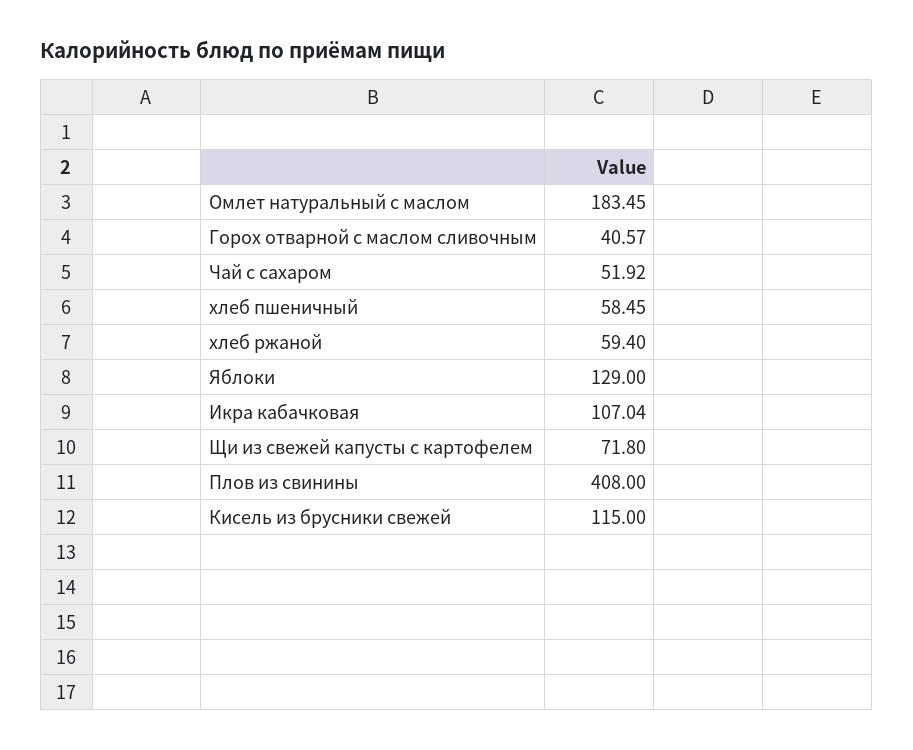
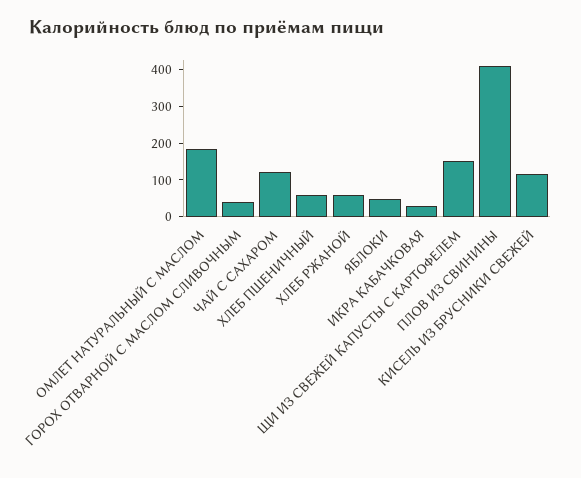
  {
    "Омлет натуральный с маслом": 183.45,
    "Горох отварной с маслом сливочным": 40.57,
-   "Чай с сахаром": 51.92,
+   "Чай с сахаром": 125,
    "хлеб пшеничный": 58.45,
    "хлеб ржаной": 59.4,
-   "Яблоки": 129,
+   "Яблоки": 50,
-   "Икра кабачковая": 107.04,
+   "Икра кабачковая": 25,
-   "Щи из свежей капусты с картофелем": 71.8,
+   "Щи из свежей капусты с картофелем": 150,
    "Плов из свинины": 408,
    "Кисель из брусники свежей": 115
  }

